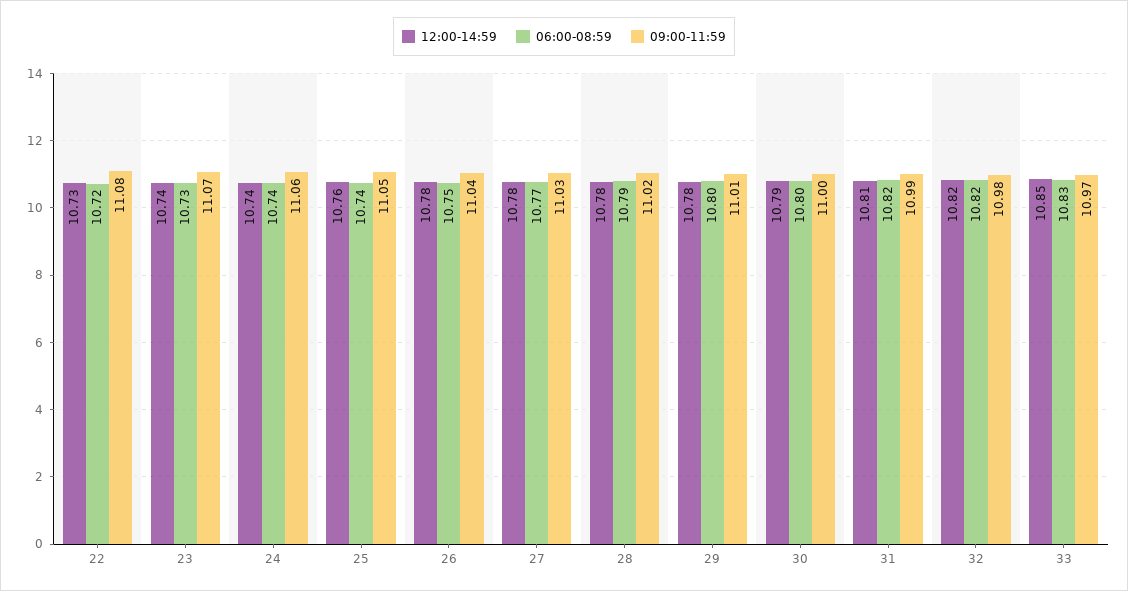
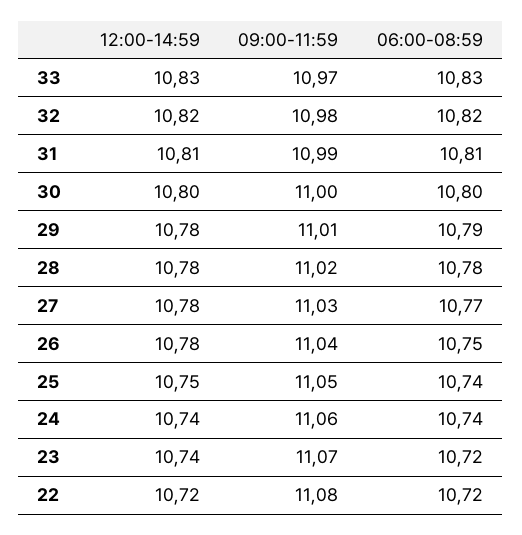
  {
    "12:00-14:59": {
-     "22": 10.73,
+     "22": 10.72,
      "23": 10.74,
      "24": 10.74,
-     "25": 10.76,
+     "25": 10.75,
      "26": 10.78,
      "27": 10.78,
      "28": 10.78,
      "29": 10.78,
-     "30": 10.79,
+     "30": 10.8,
      "31": 10.81,
      "32": 10.82,
-     "33": 10.85
+     "33": 10.83
    },
    "06:00-08:59": {
      "22": 10.72,
-     "23": 10.73,
+     "23": 10.72,
      "24": 10.74,
      "25": 10.74,
      "26": 10.75,
      "27": 10.77,
-     "28": 10.79,
+     "28": 10.78,
-     "29": 10.8,
+     "29": 10.79,
      "30": 10.8,
-     "31": 10.82,
+     "31": 10.81,
      "32": 10.82,
      "33": 10.83
    },
    "09:00-11:59": {
      "22": 11.08,
      "23": 11.07,
      "24": 11.06,
      "25": 11.05,
      "26": 11.04,
      "27": 11.03,
      "28": 11.02,
      "29": 11.01,
      "30": 11,
      "31": 10.99,
      "32": 10.98,
      "33": 10.97
    }
  }

